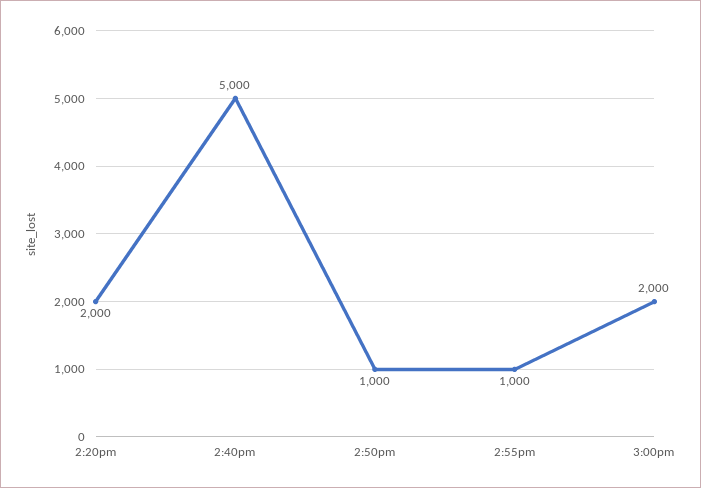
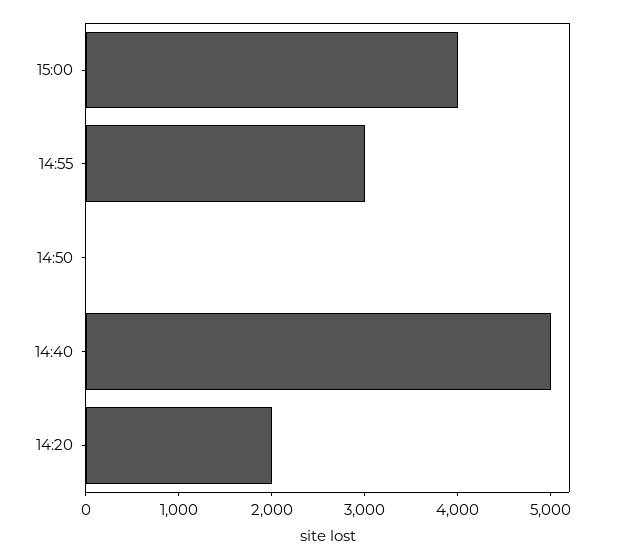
  {
    "2:20pm": 2000,
    "2:40pm": 5000,
-   "2:50pm": 1000,
+   "2:50pm": 0,
-   "2:55pm": 1000,
+   "2:55pm": 3000,
-   "3:00pm": 2000
+   "3:00pm": 4000
  }

